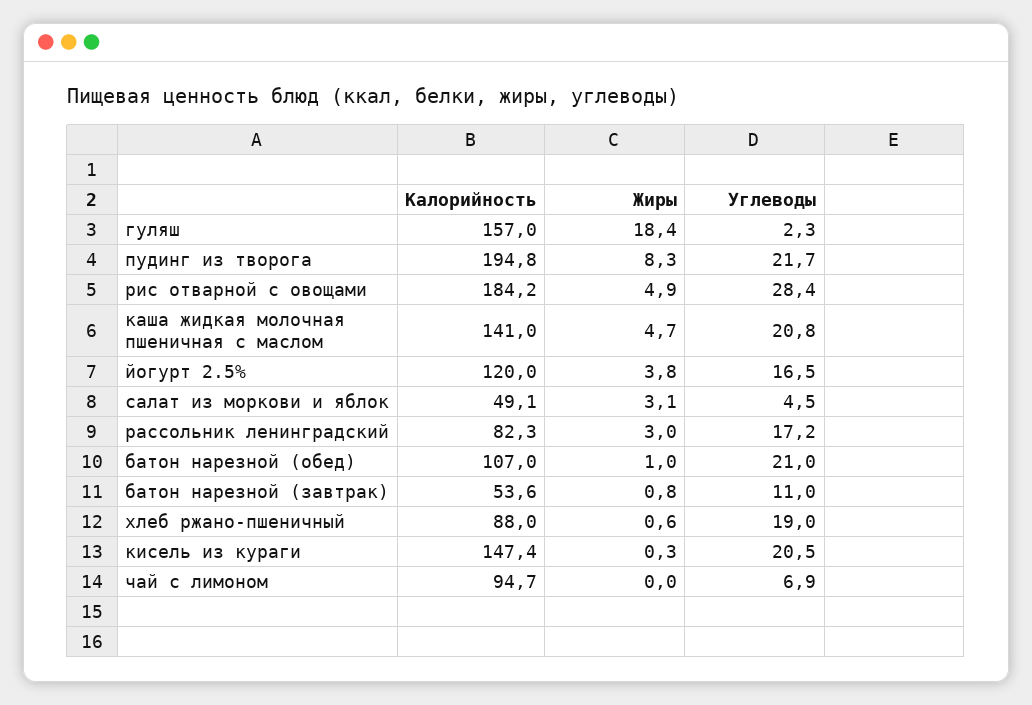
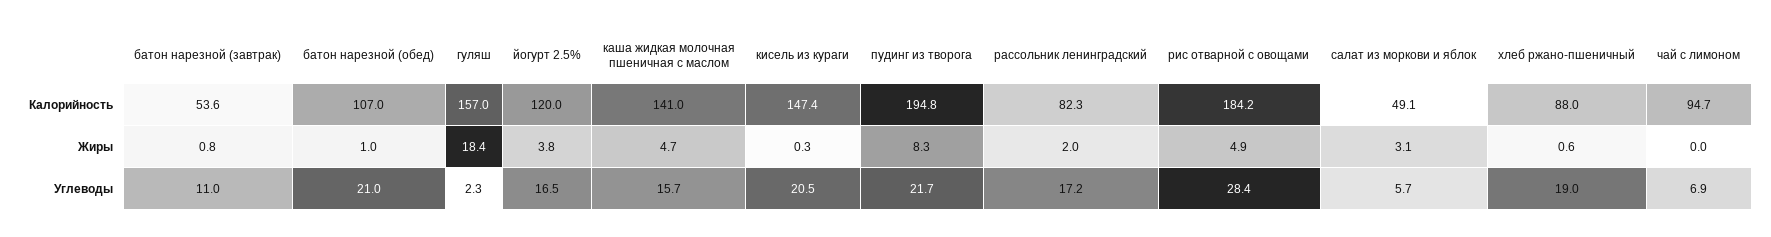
  {
    "Калорийность": {
      "гуляш": 157,
      "пудинг из творога": 194.8,
      "рис отварной с овощами": 184.2,
      "каша жидкая молочная пшеничная с маслом": 141,
      "йогурт 2.5%": 120,
      "салат из моркови и яблок": 49.1,
      "рассольник ленинградский": 82.3,
      "батон нарезной (обед)": 107,
      "батон нарезной (завтрак)": 53.6,
      "хлеб ржано-пшеничный": 88,
      "кисель из кураги": 147.4,
      "чай с лимоном": 94.7
    },
    "Жиры": {
      "гуляш": 18.4,
      "пудинг из творога": 8.3,
      "рис отварной с овощами": 4.9,
      "каша жидкая молочная пшеничная с маслом": 4.7,
      "йогурт 2.5%": 3.8,
      "салат из моркови и яблок": 3.1,
-     "рассольник ленинградский": 3,
+     "рассольник ленинградский": 2,
      "батон нарезной (обед)": 1,
      "батон нарезной (завтрак)": 0.8,
      "хлеб ржано-пшеничный": 0.6,
      "кисель из кураги": 0.3,
      "чай с лимоном": 0
    },
    "Углеводы": {
      "гуляш": 2.3,
      "пудинг из творога": 21.7,
      "рис отварной с овощами": 28.4,
-     "каша жидкая молочная пшеничная с маслом": 20.8,
+     "каша жидкая молочная пшеничная с маслом": 15.7,
      "йогурт 2.5%": 16.5,
-     "салат из моркови и яблок": 4.5,
+     "салат из моркови и яблок": 5.7,
      "рассольник ленинградский": 17.2,
      "батон нарезной (обед)": 21,
      "батон нарезной (завтрак)": 11,
      "хлеб ржано-пшеничный": 19,
      "кисель из кураги": 20.5,
      "чай с лимоном": 6.9
    }
  }

